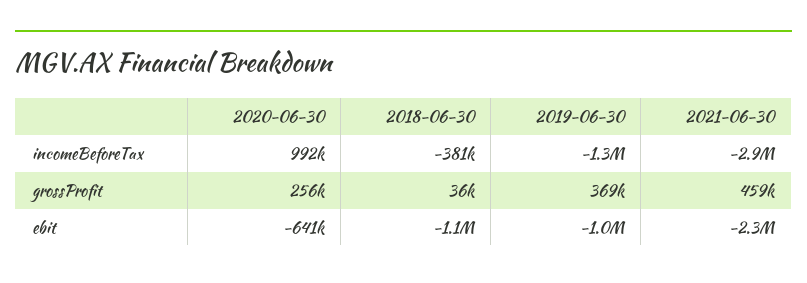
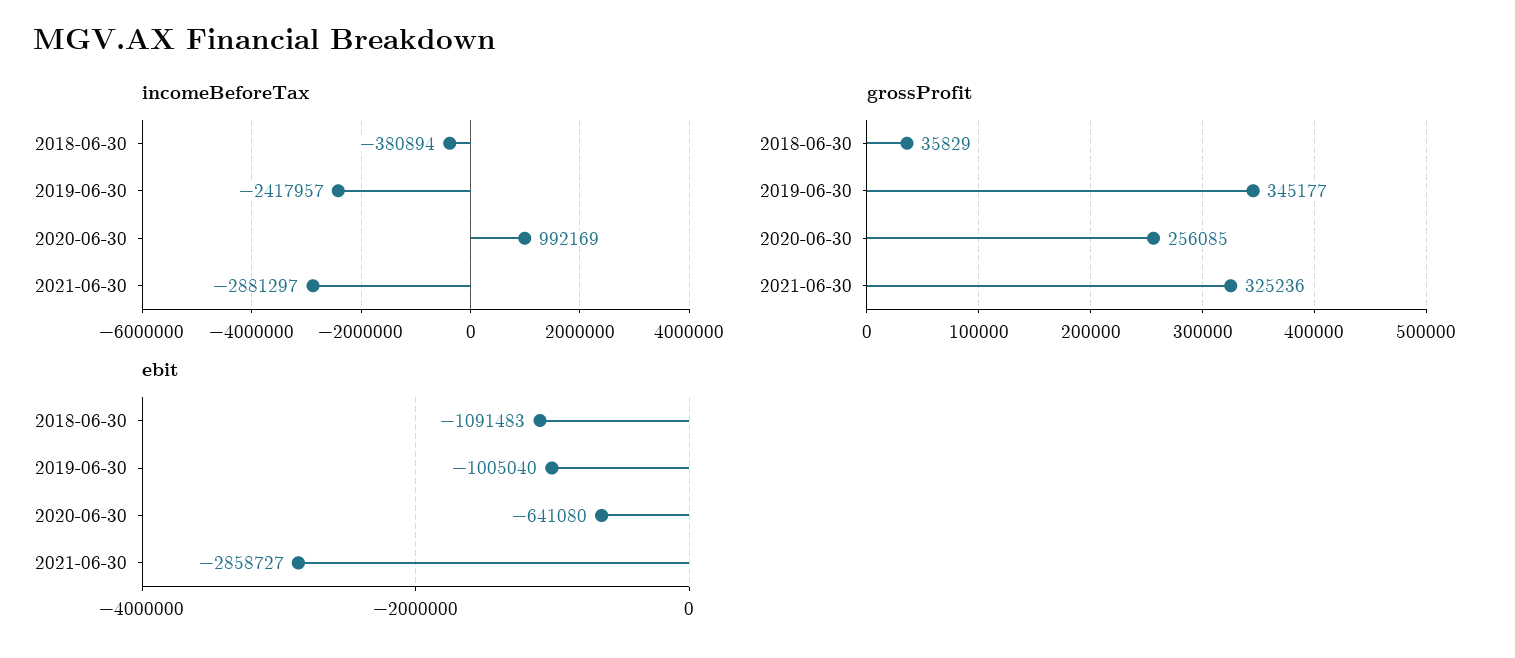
  {
    "incomeBeforeTax": {
      "2020-06-30": 992169,
      "2018-06-30": -380894,
-     "2019-06-30": -1300000,
+     "2019-06-30": -2417957,
      "2021-06-30": -2881297
    },
    "grossProfit": {
      "2020-06-30": 256085,
      "2018-06-30": 35829,
-     "2019-06-30": 369000,
+     "2019-06-30": 345177,
-     "2021-06-30": 459000
+     "2021-06-30": 325236
    },
    "ebit": {
      "2020-06-30": -641080,
      "2018-06-30": -1091483,
      "2019-06-30": -1005040,
-     "2021-06-30": -2300000
+     "2021-06-30": -2858727
    }
  }

